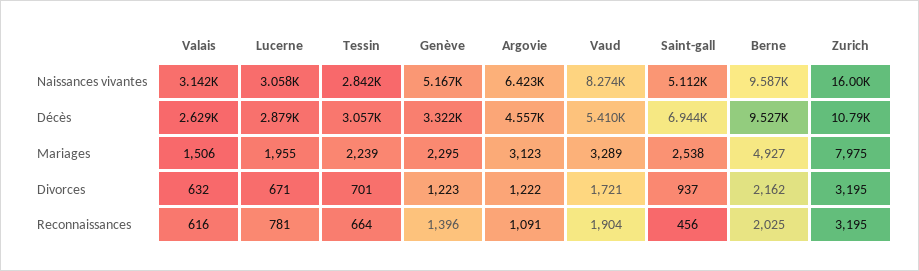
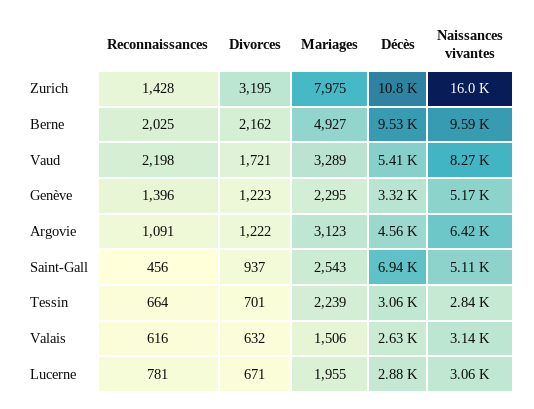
  {
    "Valais": {
      "Naissances vivantes": 3142,
      "Décès": 2629,
      "Mariages": 1506,
      "Divorces": 632,
      "Reconnaissances": 616
    },
    "Lucerne": {
      "Naissances vivantes": 3058,
      "Décès": 2879,
      "Mariages": 1955,
      "Divorces": 671,
      "Reconnaissances": 781
    },
    "Tessin": {
      "Naissances vivantes": 2842,
      "Décès": 3057,
      "Mariages": 2239,
      "Divorces": 701,
      "Reconnaissances": 664
    },
    "Genève": {
      "Naissances vivantes": 5167,
      "Décès": 3322,
      "Mariages": 2295,
      "Divorces": 1223,
      "Reconnaissances": 1396
    },
    "Argovie": {
      "Naissances vivantes": 6423,
      "Décès": 4557,
      "Mariages": 3123,
      "Divorces": 1222,
      "Reconnaissances": 1091
    },
    "Vaud": {
      "Naissances vivantes": 8274,
      "Décès": 5410,
      "Mariages": 3289,
      "Divorces": 1721,
-     "Reconnaissances": 1904
+     "Reconnaissances": 2198
    },
    "Saint-gall": {
      "Naissances vivantes": 5112,
      "Décès": 6944,
-     "Mariages": 2538,
+     "Mariages": 2543,
      "Divorces": 937,
      "Reconnaissances": 456
    },
    "Berne": {
      "Naissances vivantes": 9587,
      "Décès": 9527,
      "Mariages": 4927,
      "Divorces": 2162,
      "Reconnaissances": 2025
    },
    "Zurich": {
      "Naissances vivantes": 16000,
      "Décès": 10790,
      "Mariages": 7975,
      "Divorces": 3195,
-     "Reconnaissances": 3195
+     "Reconnaissances": 1428
    }
  }

